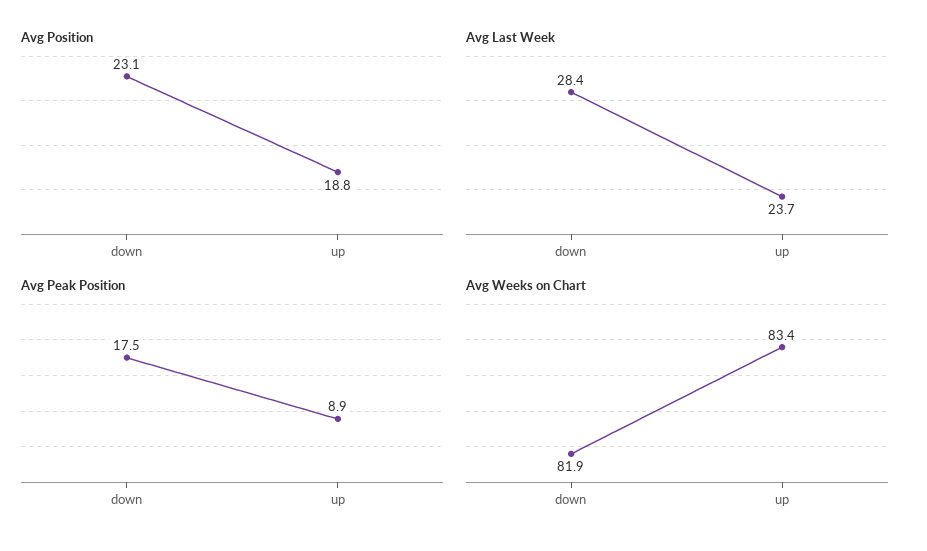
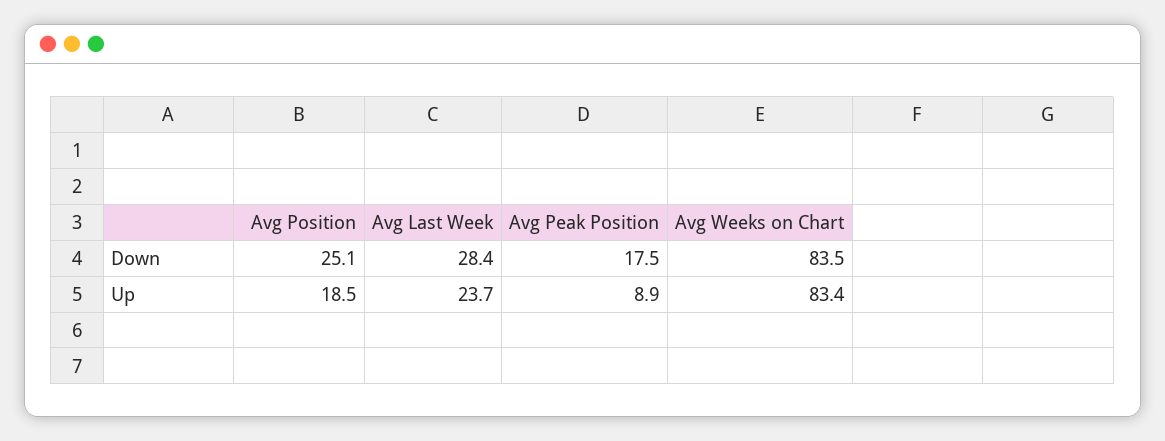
  {
    "Avg Position": {
-     "down": 23.1,
+     "down": 25.1,
-     "up": 18.8
+     "up": 18.5
    },
    "Avg Last Week": {
      "down": 28.4,
      "up": 23.7
    },
    "Avg Peak Position": {
      "down": 17.5,
      "up": 8.9
    },
    "Avg Weeks on Chart": {
-     "down": 81.9,
+     "down": 83.5,
      "up": 83.4
    }
  }

